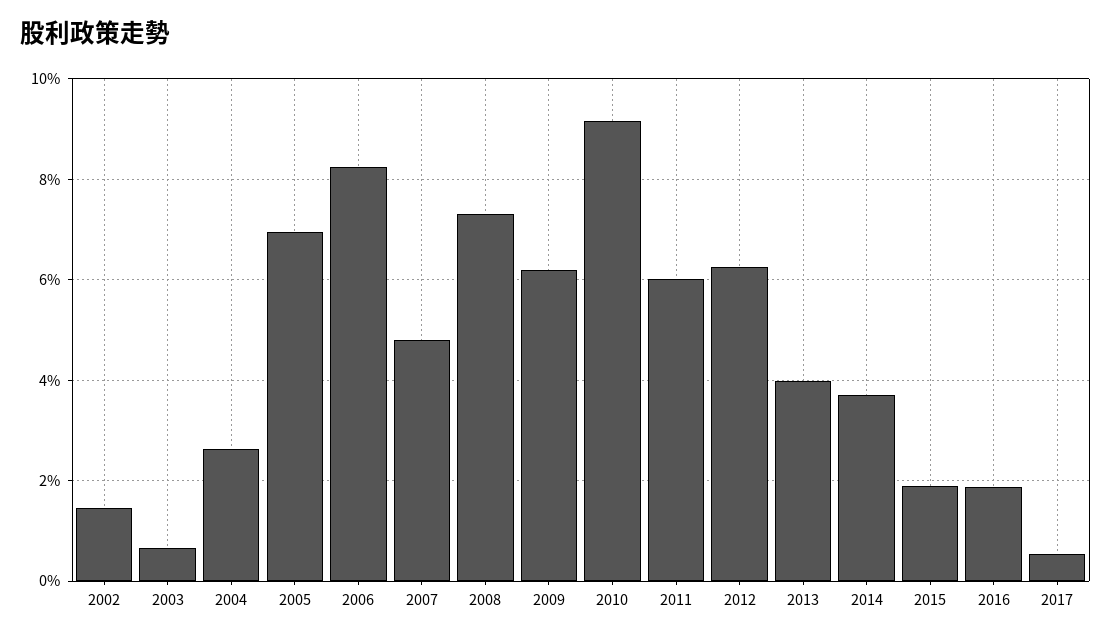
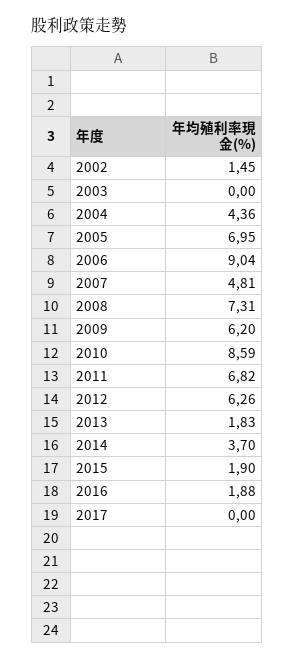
  {
    "2002": 1.45,
-   "2003": 0.6,
+   "2003": 0,
-   "2004": 2.6,
+   "2004": 4.36,
    "2005": 6.95,
-   "2006": 8.2,
+   "2006": 9.04,
    "2007": 4.81,
    "2008": 7.31,
    "2009": 6.2,
-   "2010": 9.2,
+   "2010": 8.59,
-   "2011": 6,
+   "2011": 6.82,
    "2012": 6.26,
-   "2013": 4,
+   "2013": 1.83,
    "2014": 3.7,
    "2015": 1.9,
    "2016": 1.88,
-   "2017": 0.6
+   "2017": 0
  }

